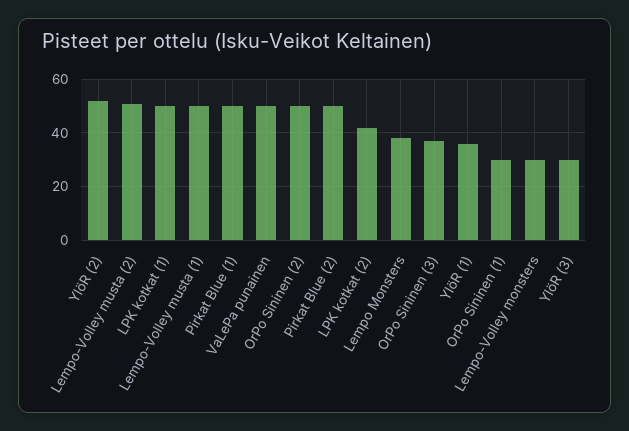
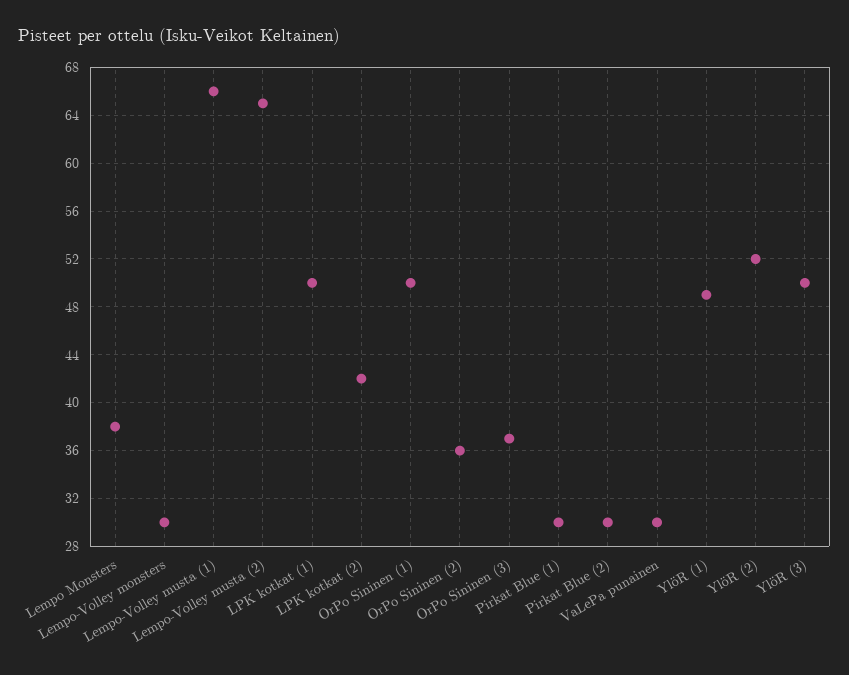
  {
    "YlöR (2)": 52,
-   "Lempo-Volley musta (2)": 50,
+   "Lempo-Volley musta (2)": 65,
    "LPK kotkat (1)": 50,
-   "Lempo-Volley musta (1)": 50,
+   "Lempo-Volley musta (1)": 66,
-   "Pirkat Blue (1)": 50,
+   "Pirkat Blue (1)": 30,
-   "VaLePa punainen": 50,
+   "VaLePa punainen": 30,
-   "OrPo Sininen (2)": 50,
+   "OrPo Sininen (2)": 36,
-   "Pirkat Blue (2)": 50,
+   "Pirkat Blue (2)": 30,
    "LPK kotkat (2)": 42,
    "Lempo Monsters": 38,
    "OrPo Sininen (3)": 37,
-   "YlöR (1)": 35,
+   "YlöR (1)": 49,
-   "OrPo Sininen (1)": 30,
+   "OrPo Sininen (1)": 50,
    "Lempo-Volley monsters": 30,
-   "YlöR (3)": 30
+   "YlöR (3)": 50
  }

